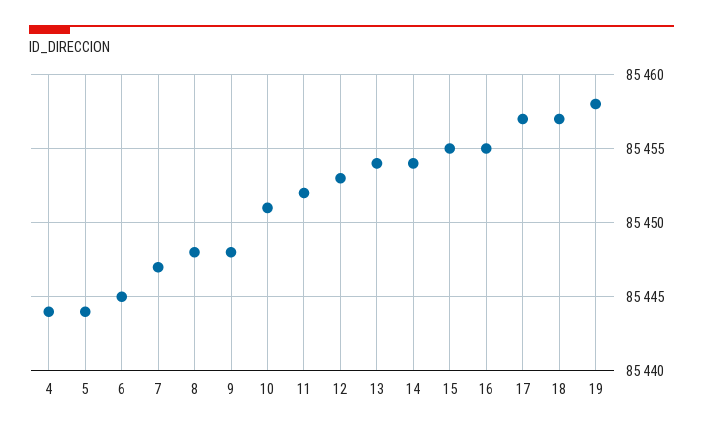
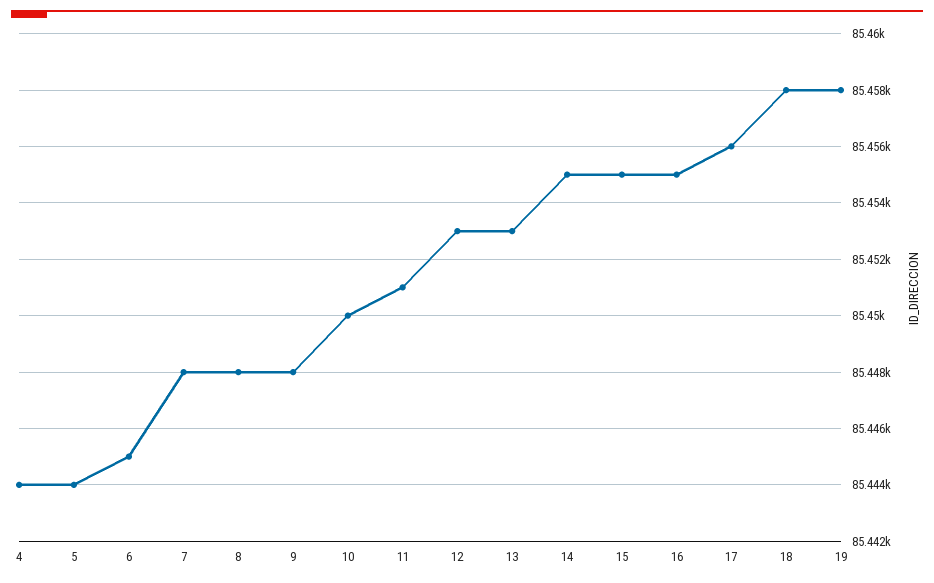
  {
    "4": 85444,
    "5": 85444,
    "6": 85445,
-   "7": 85447,
+   "7": 85448,
    "8": 85448,
    "9": 85448,
-   "10": 85451,
+   "10": 85450,
-   "11": 85452,
+   "11": 85451,
    "12": 85453,
-   "13": 85454,
+   "13": 85453,
-   "14": 85454,
+   "14": 85455,
    "15": 85455,
    "16": 85455,
-   "17": 85457,
+   "17": 85456,
-   "18": 85457,
+   "18": 85458,
    "19": 85458
  }

